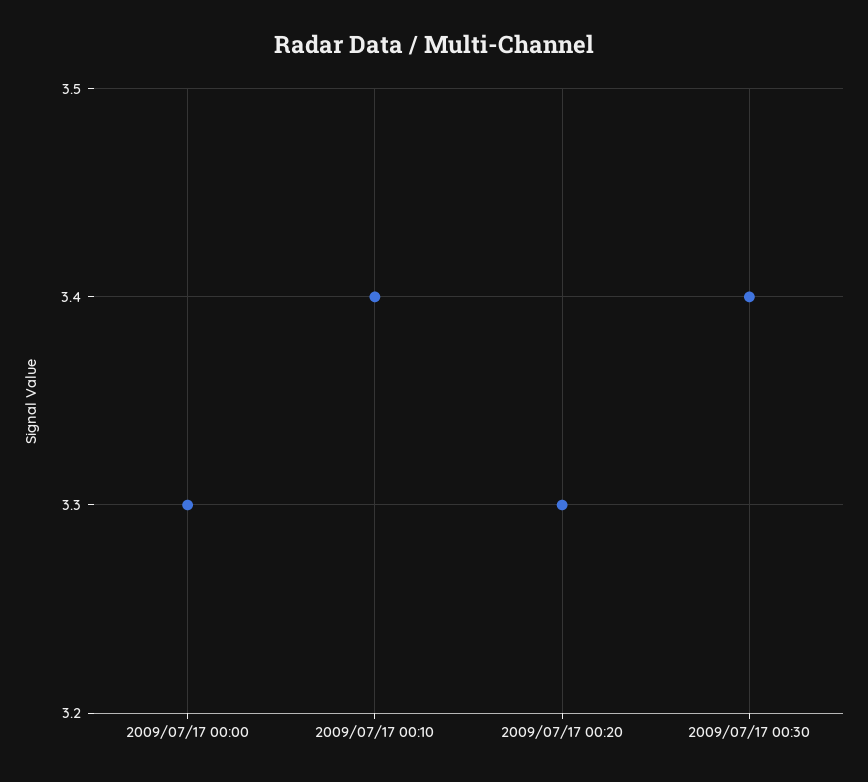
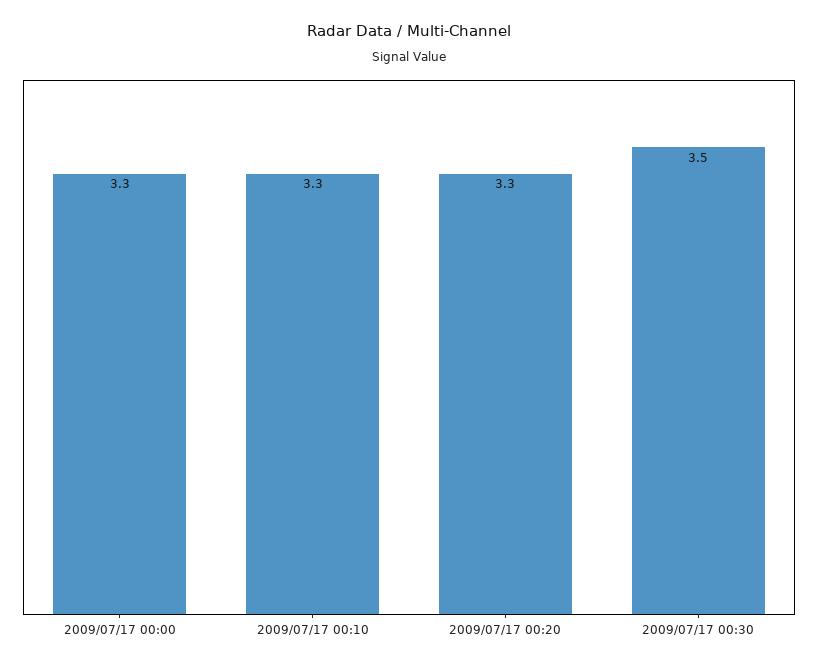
  {
    "2009/07/17 00:00": 3.3,
-   "2009/07/17 00:10": 3.4,
+   "2009/07/17 00:10": 3.3,
    "2009/07/17 00:20": 3.3,
-   "2009/07/17 00:30": 3.4
+   "2009/07/17 00:30": 3.5
  }

